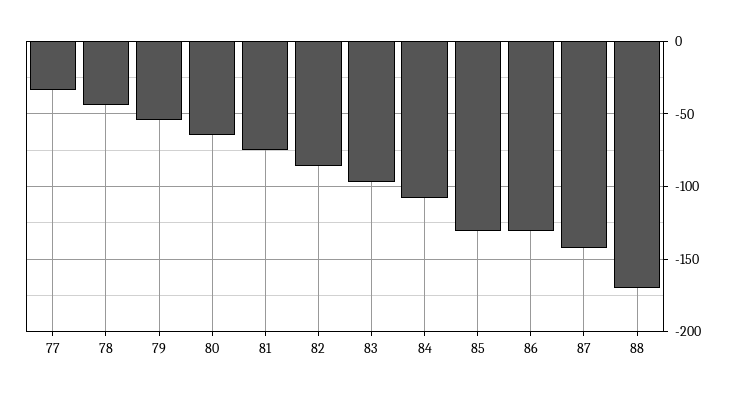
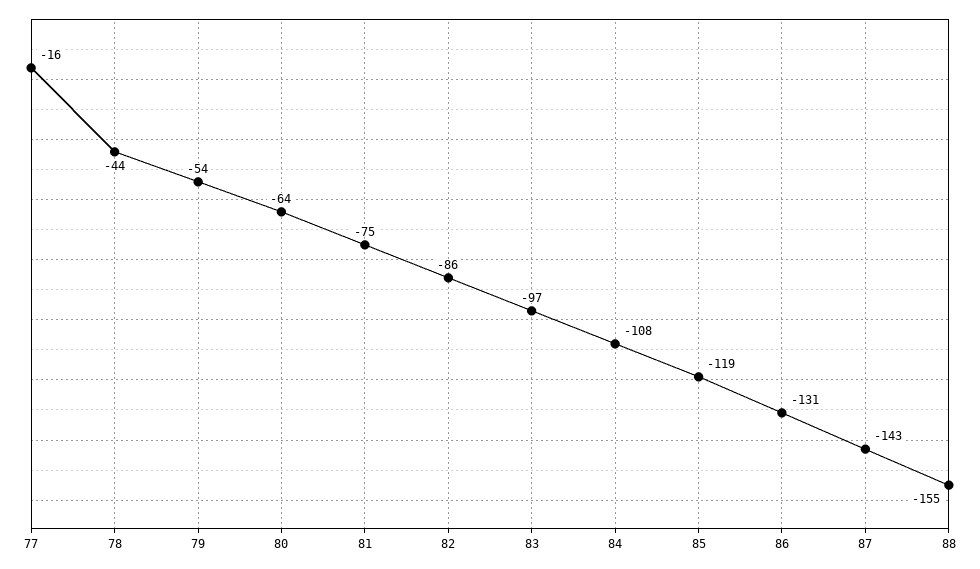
  {
-   "77": -35,
+   "77": -16,
    "78": -44,
    "79": -54,
    "80": -64,
    "81": -75,
    "82": -86,
    "83": -97,
    "84": -108,
-   "85": -130,
+   "85": -119,
    "86": -131,
    "87": -143,
-   "88": -170
+   "88": -155
  }

